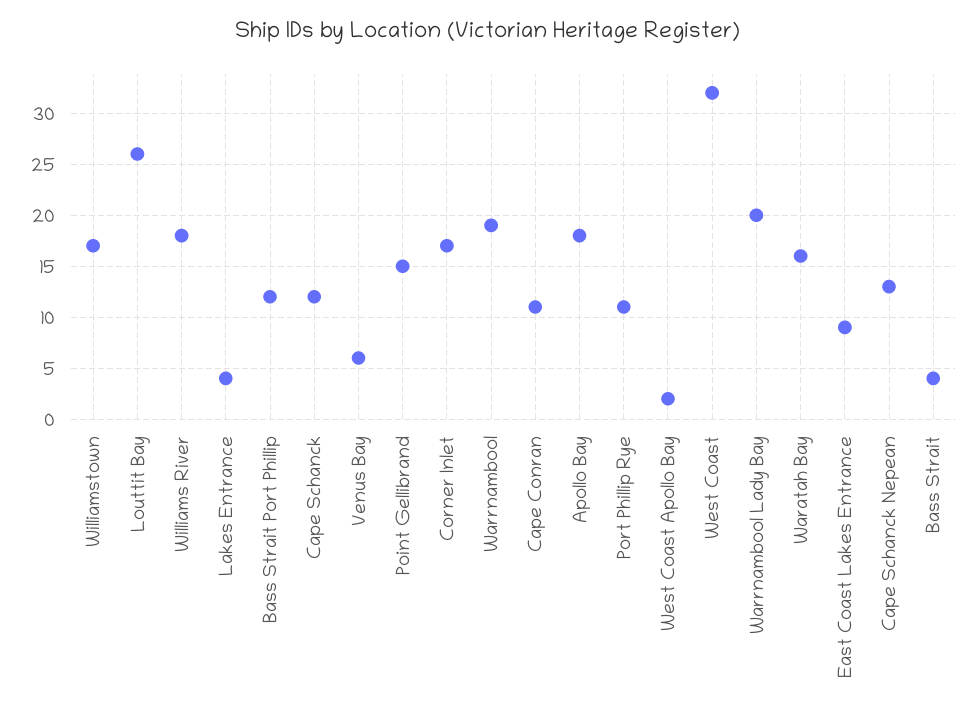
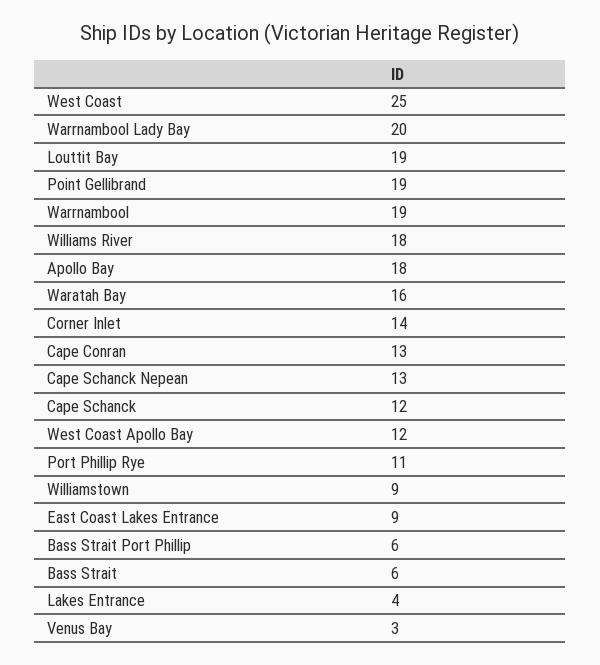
  {
-   "Williamstown": 17,
+   "Williamstown": 9,
-   "Louttit Bay": 26,
+   "Louttit Bay": 19,
    "Williams River": 18,
    "Lakes Entrance": 4,
-   "Bass Strait Port Phillip": 12,
+   "Bass Strait Port Phillip": 6,
    "Cape Schanck": 12,
-   "Venus Bay": 6,
+   "Venus Bay": 3,
-   "Point Gellibrand": 15,
+   "Point Gellibrand": 19,
-   "Corner Inlet": 17,
+   "Corner Inlet": 14,
    "Warrnambool": 19,
-   "Cape Conran": 11,
+   "Cape Conran": 13,
    "Apollo Bay": 18,
    "Port Phillip Rye": 11,
-   "West Coast Apollo Bay": 2,
+   "West Coast Apollo Bay": 12,
-   "West Coast": 32,
+   "West Coast": 25,
    "Warrnambool Lady Bay": 20,
    "Waratah Bay": 16,
    "East Coast Lakes Entrance": 9,
    "Cape Schanck Nepean": 13,
-   "Bass Strait": 4
+   "Bass Strait": 6
  }

